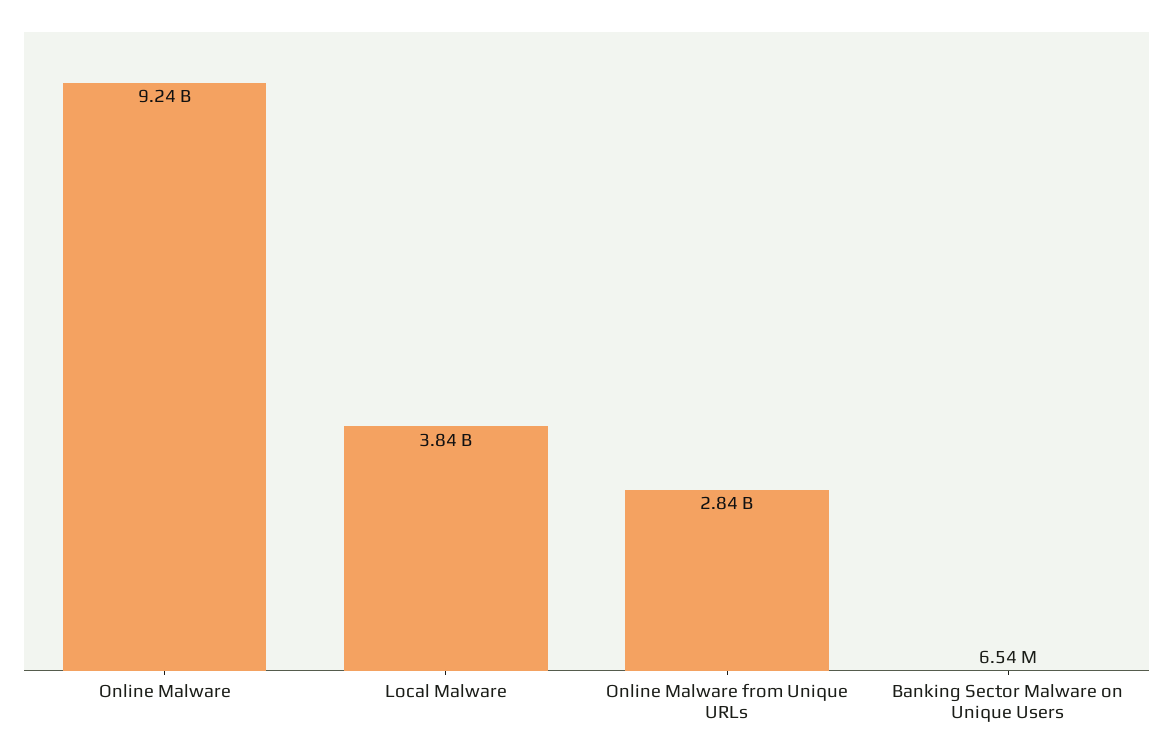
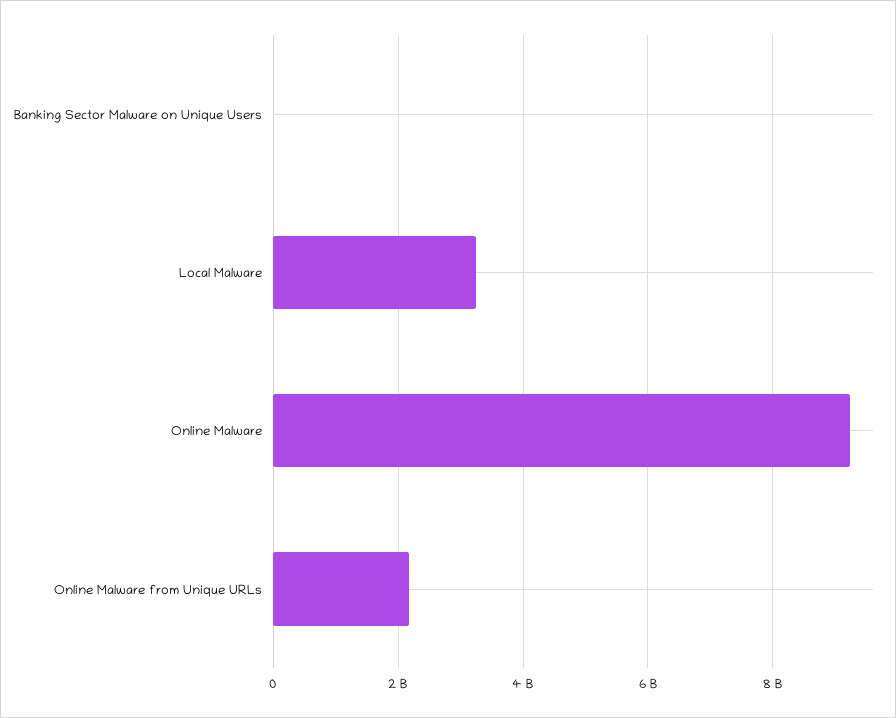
  {
    "Online Malware": 9240000000,
-   "Local Malware": 3840000000,
+   "Local Malware": 3200000000,
-   "Online Malware from Unique URLs": 2840000000,
+   "Online Malware from Unique URLs": 2200000000,
    "Banking Sector Malware on Unique Users": 6540000
  }

